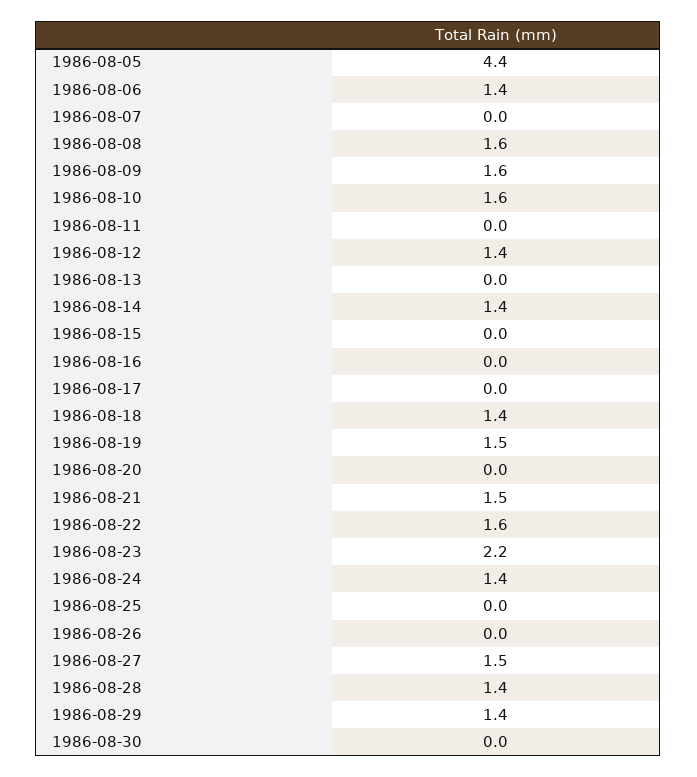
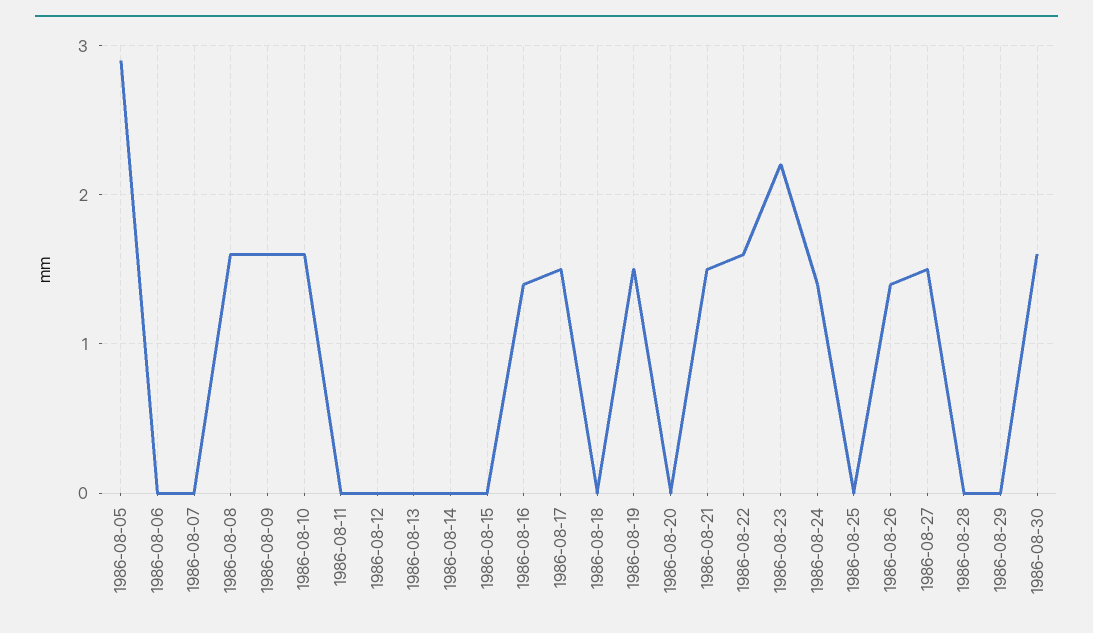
  {
-   "1986-08-05": 4.4,
+   "1986-08-05": 2.9,
-   "1986-08-06": 1.4,
+   "1986-08-06": 0,
    "1986-08-07": 0,
    "1986-08-08": 1.6,
    "1986-08-09": 1.6,
    "1986-08-10": 1.6,
    "1986-08-11": 0,
-   "1986-08-12": 1.4,
+   "1986-08-12": 0,
    "1986-08-13": 0,
-   "1986-08-14": 1.4,
+   "1986-08-14": 0,
    "1986-08-15": 0,
-   "1986-08-16": 0,
+   "1986-08-16": 1.4,
-   "1986-08-17": 0,
+   "1986-08-17": 1.5,
-   "1986-08-18": 1.4,
+   "1986-08-18": 0,
    "1986-08-19": 1.5,
    "1986-08-20": 0,
    "1986-08-21": 1.5,
    "1986-08-22": 1.6,
    "1986-08-23": 2.2,
    "1986-08-24": 1.4,
    "1986-08-25": 0,
-   "1986-08-26": 0,
+   "1986-08-26": 1.4,
    "1986-08-27": 1.5,
-   "1986-08-28": 1.4,
+   "1986-08-28": 0,
-   "1986-08-29": 1.4,
+   "1986-08-29": 0,
-   "1986-08-30": 0
+   "1986-08-30": 1.6
  }

